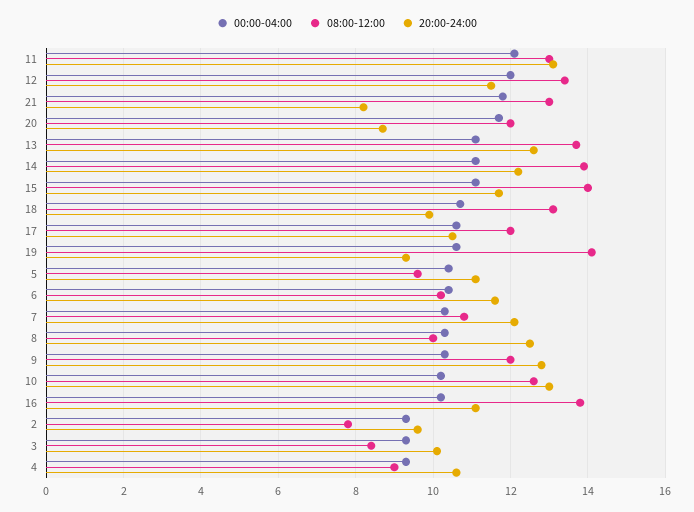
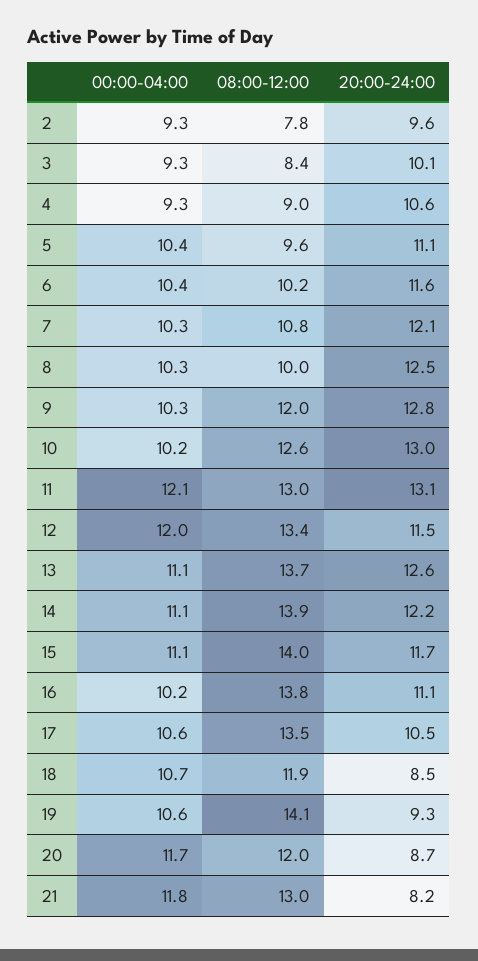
  {
    "00:00-04:00": {
      "11": 12.1,
      "12": 12,
      "21": 11.8,
      "20": 11.7,
      "13": 11.1,
      "14": 11.1,
      "15": 11.1,
      "18": 10.7,
      "17": 10.6,
      "19": 10.6,
      "5": 10.4,
      "6": 10.4,
      "7": 10.3,
      "8": 10.3,
      "9": 10.3,
      "10": 10.2,
      "16": 10.2,
      "2": 9.3,
      "3": 9.3,
      "4": 9.3
    },
    "08:00-12:00": {
      "11": 13,
      "12": 13.4,
      "21": 13,
      "20": 12,
      "13": 13.7,
      "14": 13.9,
      "15": 14,
-     "18": 13,
+     "18": 11.9,
-     "17": 12,
+     "17": 13.5,
      "19": 14.1,
      "5": 9.6,
      "6": 10.2,
      "7": 10.8,
      "8": 10,
      "9": 12,
      "10": 12.6,
      "16": 13.8,
      "2": 7.8,
      "3": 8.4,
      "4": 9
    },
    "20:00-24:00": {
      "11": 13.1,
      "12": 11.5,
      "21": 8.2,
      "20": 8.7,
      "13": 12.6,
      "14": 12.2,
      "15": 11.7,
-     "18": 10,
+     "18": 8.5,
      "17": 10.5,
      "19": 9.3,
      "5": 11.1,
      "6": 11.6,
      "7": 12.1,
      "8": 12.5,
      "9": 12.8,
      "10": 13,
      "16": 11.1,
      "2": 9.6,
      "3": 10.1,
      "4": 10.6
    }
  }

